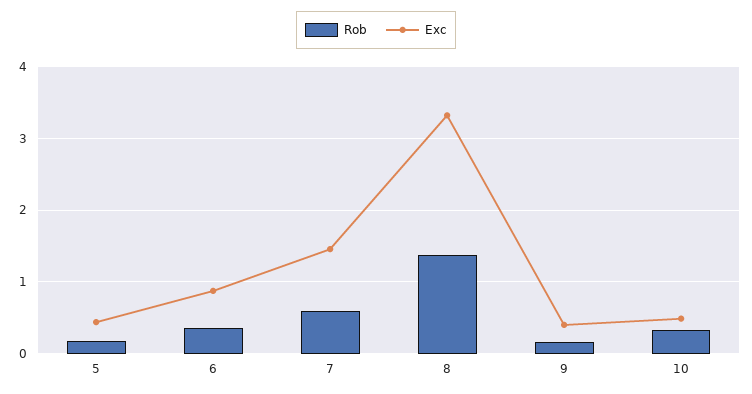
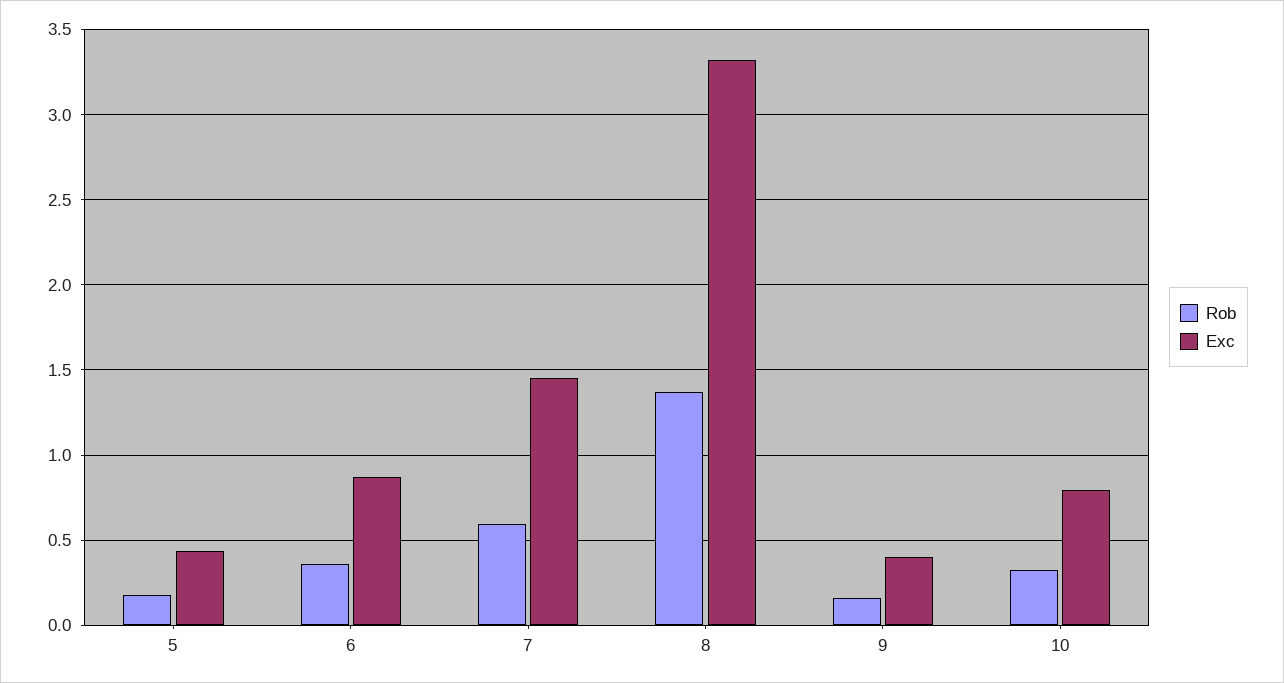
  {
    "Rob": {
      "5": 0.2,
      "6": 0.35,
      "7": 0.6,
      "8": 1.35,
      "9": 0.15,
      "10": 0.3
    },
    "Exc": {
      "5": 0.45,
      "6": 0.85,
      "7": 1.45,
      "8": 3.3,
      "9": 0.4,
-     "10": 0.5
+     "10": 0.8
    }
  }

